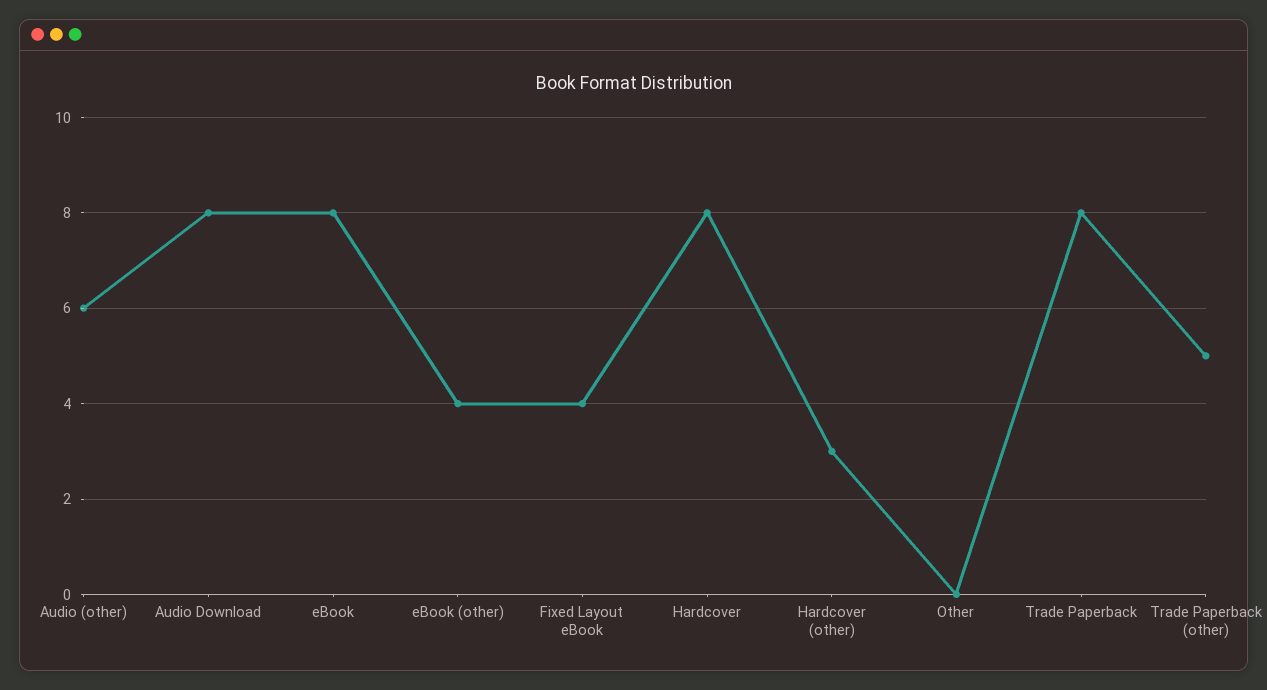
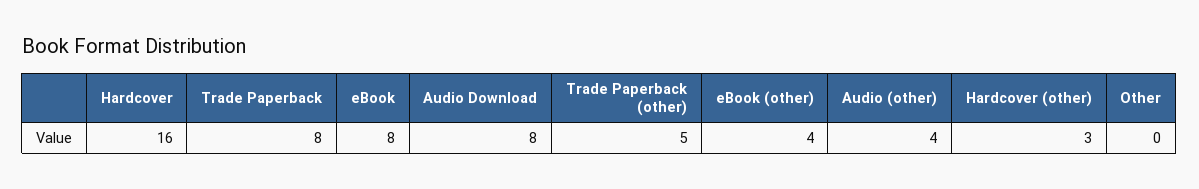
  {
-   "Audio (other)": 6,
+   "Audio (other)": 4,
    "Audio Download": 8,
    "eBook": 8,
    "eBook (other)": 4,
-   "Fixed Layout eBook": 4,
-   "Hardcover": 8,
+   "Hardcover": 16,
    "Hardcover (other)": 3,
    "Other": 0,
    "Trade Paperback": 8,
    "Trade Paperback (other)": 5
  }

